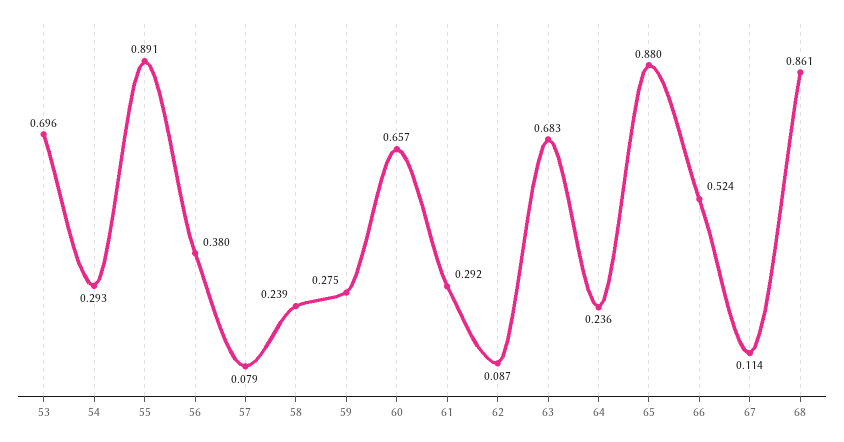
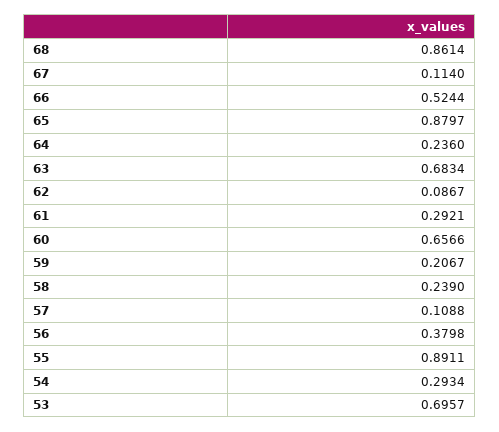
  {
    "53": 0.6957,
    "54": 0.2934,
    "55": 0.8911,
    "56": 0.3798,
-   "57": 0.079,
+   "57": 0.1088,
    "58": 0.239,
-   "59": 0.275,
+   "59": 0.2067,
    "60": 0.6566,
    "61": 0.2921,
    "62": 0.0867,
    "63": 0.6834,
    "64": 0.236,
    "65": 0.8797,
    "66": 0.5244,
    "67": 0.114,
    "68": 0.8614
  }

